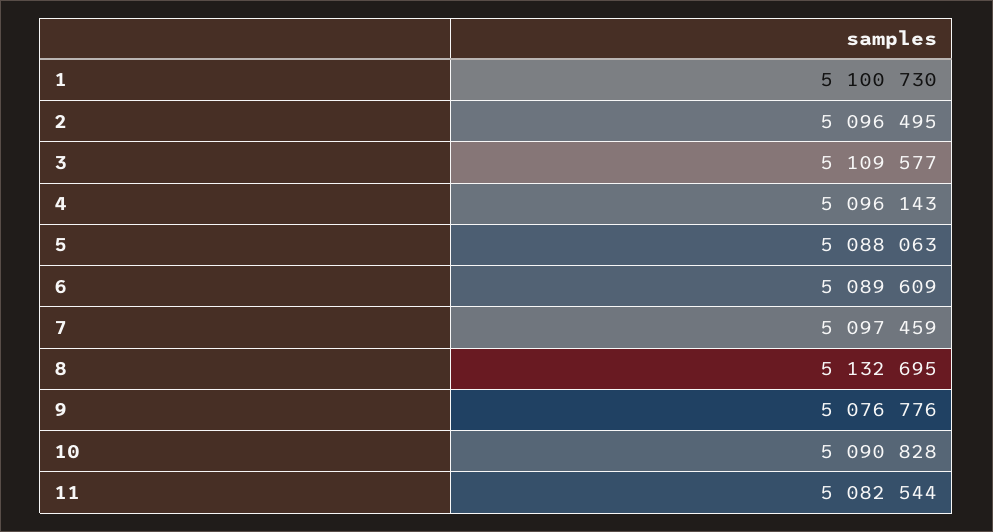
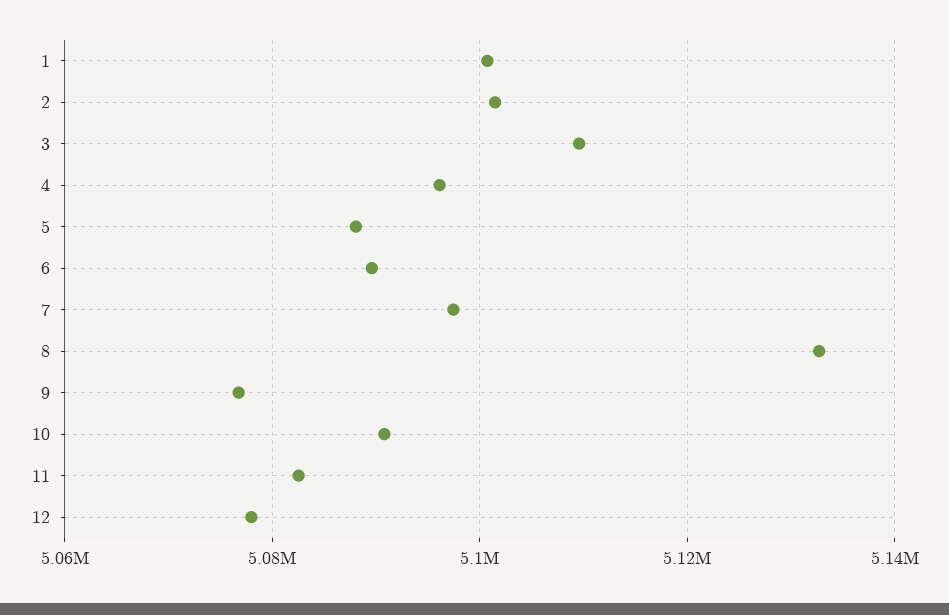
  {
    "1": 5100730,
-   "2": 5096495,
+   "2": 5102000,
    "3": 5109577,
    "4": 5096143,
    "5": 5088063,
    "6": 5089609,
    "7": 5097459,
    "8": 5132695,
    "9": 5076776,
    "10": 5090828,
-   "11": 5082544
+   "11": 5082544,
+   "12": 5078000
  }

